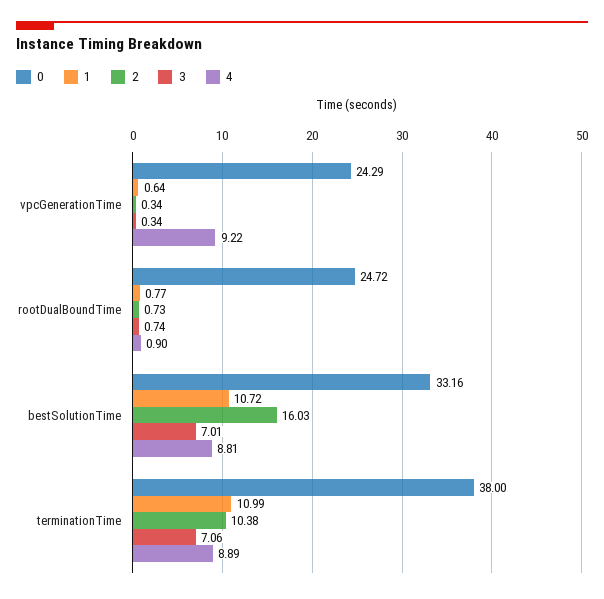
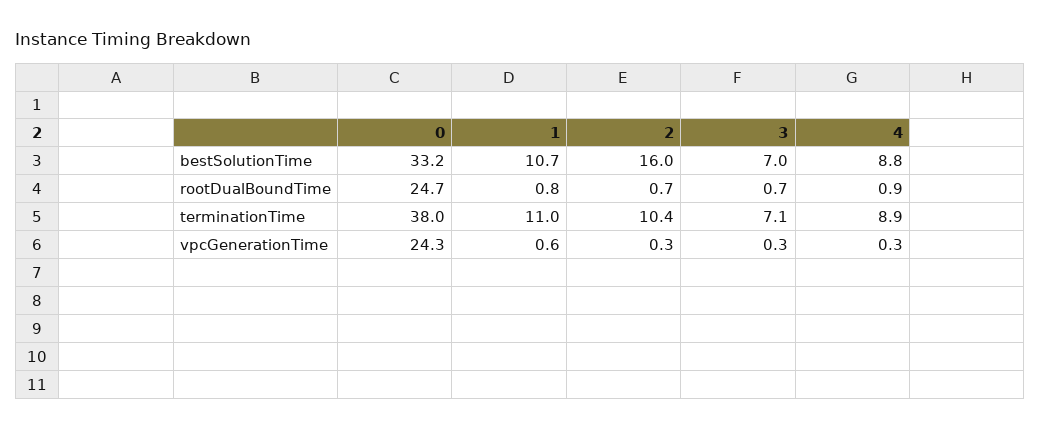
  {
    "0": {
      "vpcGenerationTime": 24.29,
      "rootDualBoundTime": 24.72,
      "bestSolutionTime": 33.16,
      "terminationTime": 38
    },
    "1": {
      "vpcGenerationTime": 0.64,
      "rootDualBoundTime": 0.77,
      "bestSolutionTime": 10.72,
      "terminationTime": 10.99
    },
    "2": {
      "vpcGenerationTime": 0.34,
      "rootDualBoundTime": 0.73,
      "bestSolutionTime": 16.03,
      "terminationTime": 10.38
    },
    "3": {
      "vpcGenerationTime": 0.34,
      "rootDualBoundTime": 0.74,
      "bestSolutionTime": 7.01,
      "terminationTime": 7.06
    },
    "4": {
-     "vpcGenerationTime": 9.22,
+     "vpcGenerationTime": 0.3,
      "rootDualBoundTime": 0.9,
      "bestSolutionTime": 8.81,
      "terminationTime": 8.89
    }
  }

